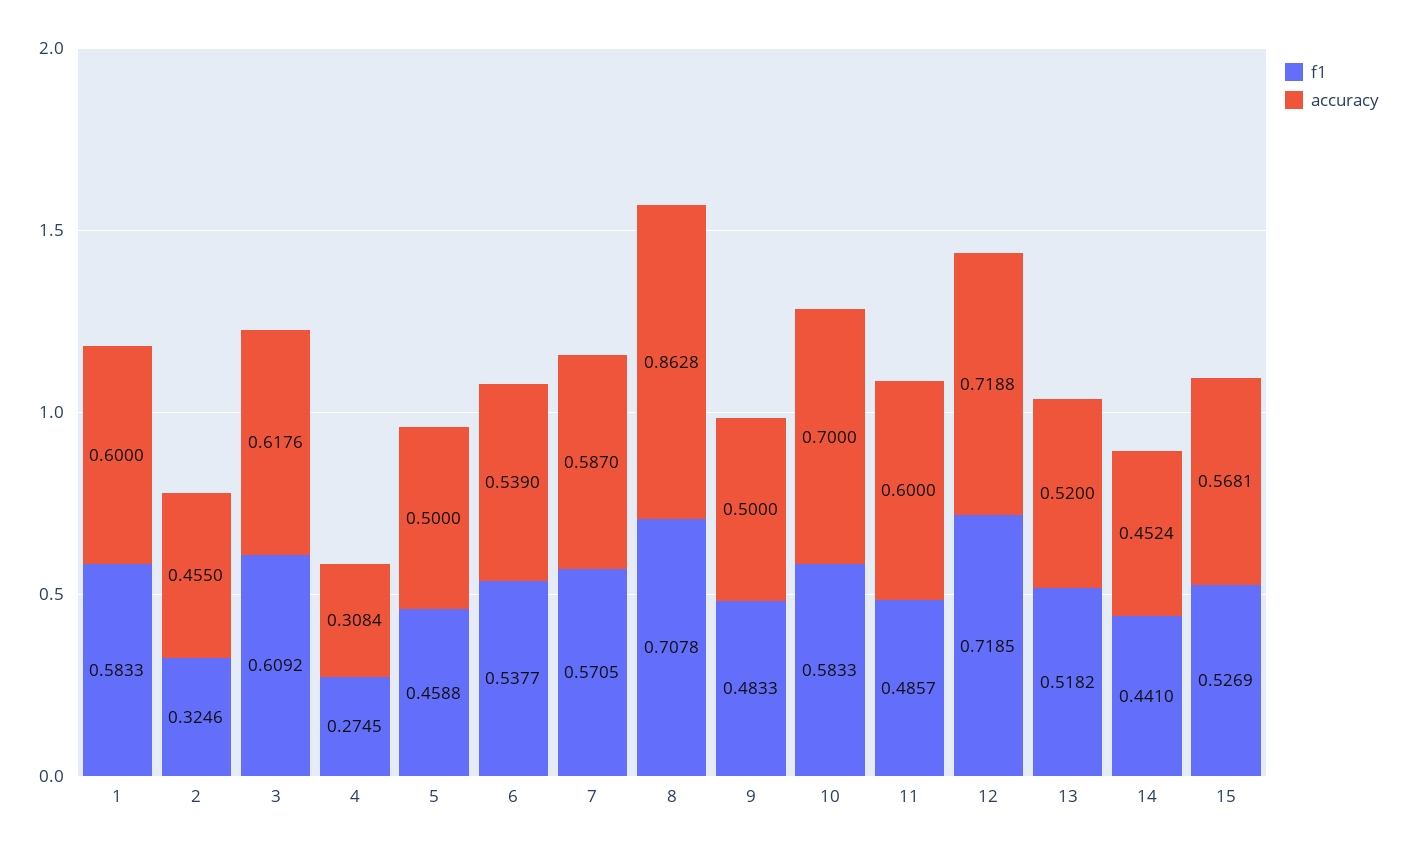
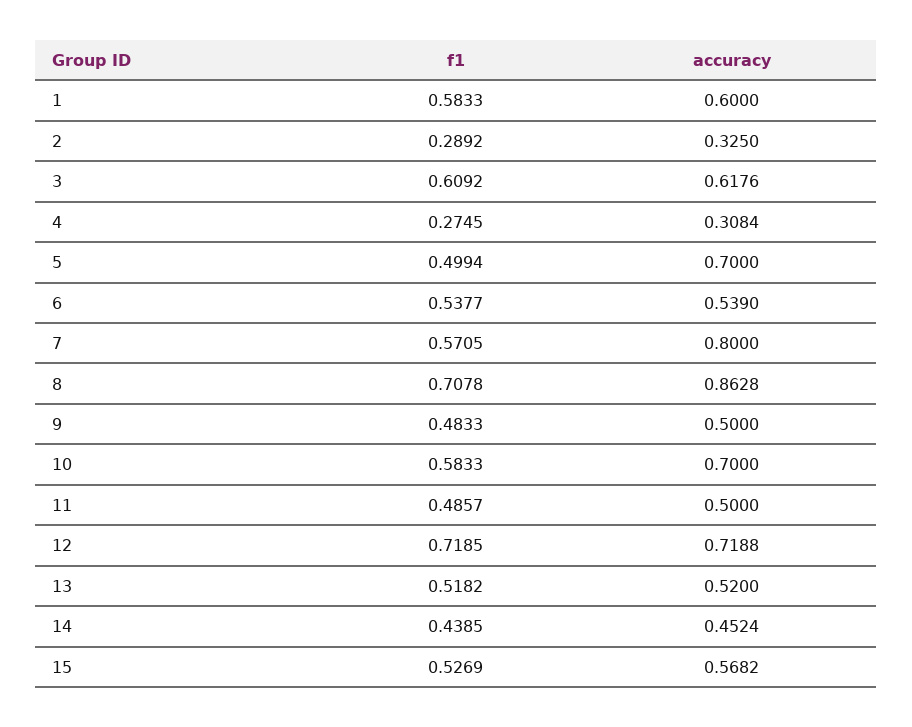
  {
    "f1": {
      "1": 0.5833,
-     "2": 0.3246,
+     "2": 0.2892,
      "3": 0.6092,
      "4": 0.2745,
-     "5": 0.4588,
+     "5": 0.4994,
      "6": 0.5377,
      "7": 0.5705,
      "8": 0.7078,
      "9": 0.4833,
      "10": 0.5833,
      "11": 0.4857,
      "12": 0.7185,
      "13": 0.5182,
-     "14": 0.441,
+     "14": 0.4385,
      "15": 0.5269
    },
    "accuracy": {
      "1": 0.6,
-     "2": 0.455,
+     "2": 0.325,
      "3": 0.6176,
      "4": 0.3084,
-     "5": 0.5,
+     "5": 0.7,
      "6": 0.539,
-     "7": 0.587,
+     "7": 0.8,
      "8": 0.8628,
      "9": 0.5,
      "10": 0.7,
-     "11": 0.6,
+     "11": 0.5,
      "12": 0.7188,
      "13": 0.52,
      "14": 0.4524,
-     "15": 0.5681
+     "15": 0.5682
    }
  }

